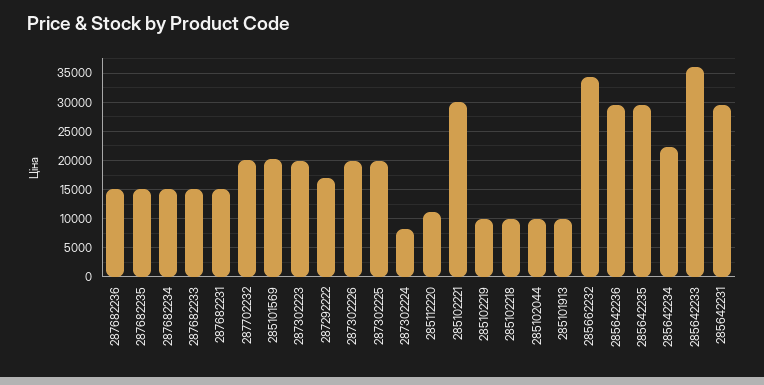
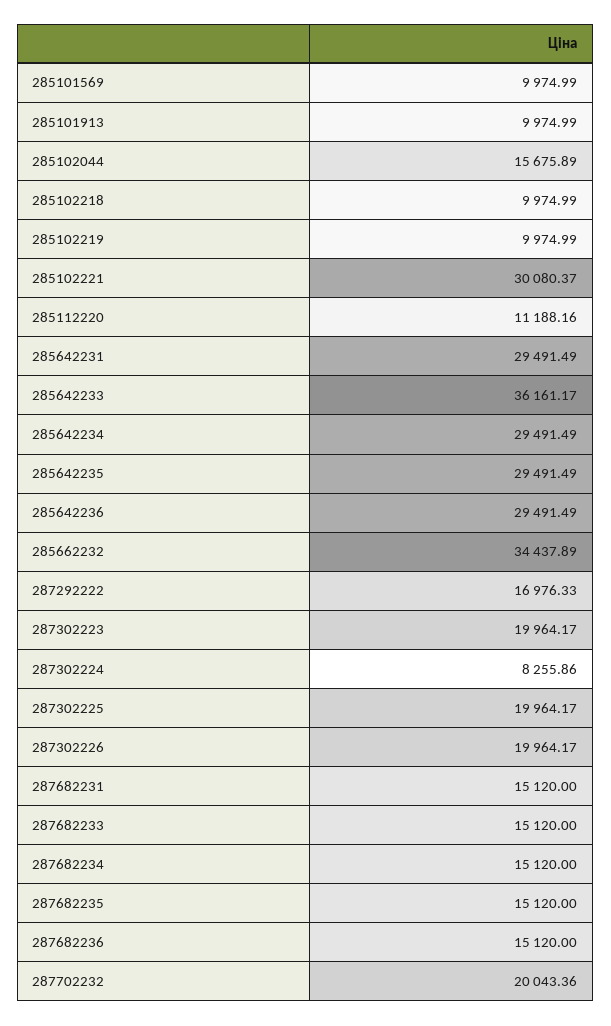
  {
    "287682236": 15120,
    "287682235": 15120,
    "287682234": 15120,
    "287682233": 15120,
    "287682231": 15120,
    "287702232": 20043.36,
-   "285101569": 20000,
+   "285101569": 9974.99,
    "287302223": 19964.17,
    "287292222": 16976.33,
    "287302226": 19964.17,
    "287302225": 19964.17,
    "287302224": 8255.86,
    "285112220": 11188.16,
    "285102221": 30080.37,
    "285102219": 9974.99,
    "285102218": 9974.99,
-   "285102044": 10000,
+   "285102044": 15675.89,
    "285101913": 9974.99,
    "285662232": 34437.89,
    "285642236": 29491.49,
    "285642235": 29491.49,
-   "285642234": 22500,
+   "285642234": 29491.49,
    "285642233": 36161.17,
    "285642231": 29491.49
  }

